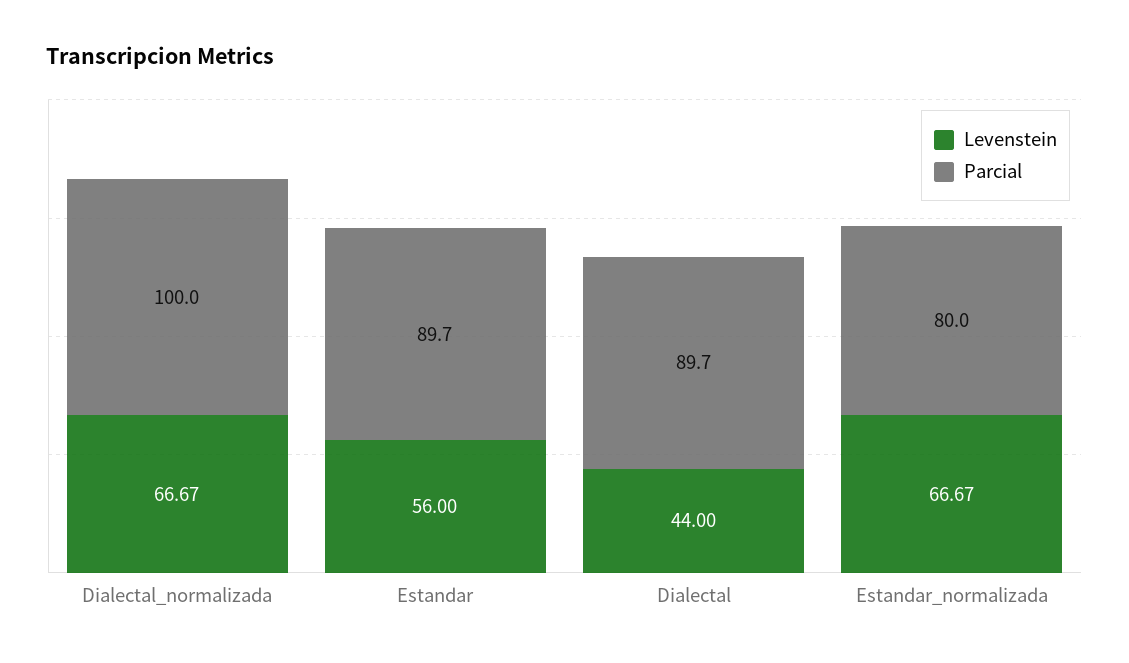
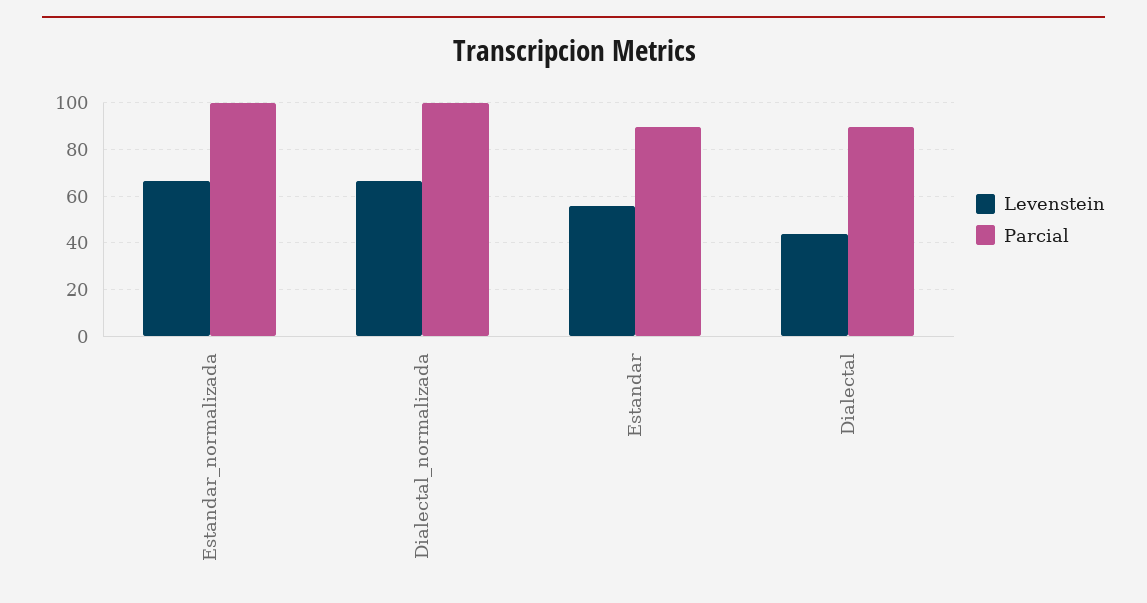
  {
    "Levenstein": {
      "Dialectal_normalizada": 66.67,
      "Estandar": 56,
      "Dialectal": 44,
      "Estandar_normalizada": 66.67
    },
    "Parcial": {
      "Dialectal_normalizada": 100,
      "Estandar": 89.7,
      "Dialectal": 89.7,
-     "Estandar_normalizada": 80
+     "Estandar_normalizada": 100
    }
  }

